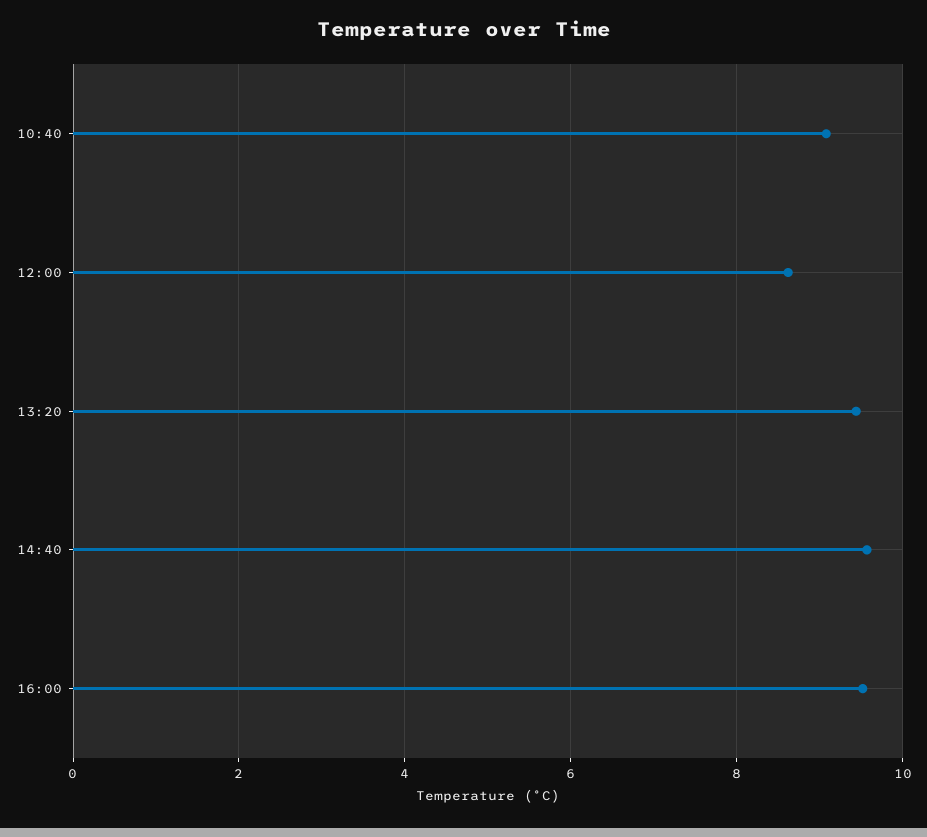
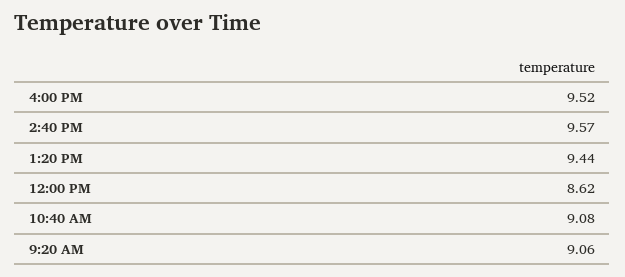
  {
    "10:40": 9.08,
    "12:00": 8.62,
    "13:20": 9.44,
    "14:40": 9.57,
-   "16:00": 9.52
+   "16:00": 9.52,
+   "9:20 AM": 9.06
  }

